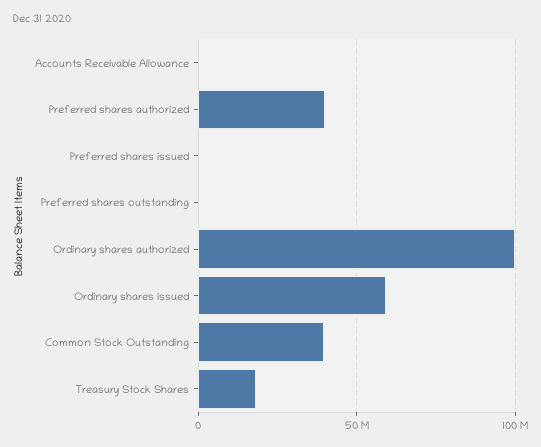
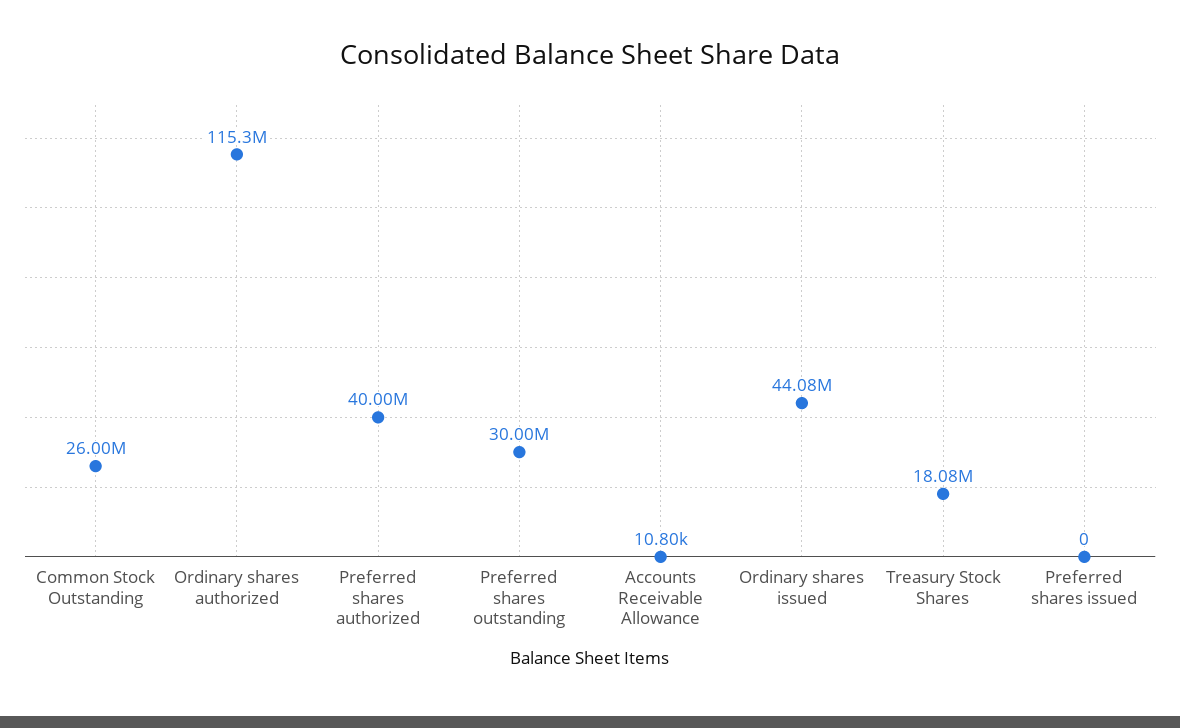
  {
    "Accounts Receivable Allowance": 10800,
    "Preferred shares authorized": 40000000,
    "Preferred shares issued": 0,
-   "Preferred shares outstanding": 0,
+   "Preferred shares outstanding": 30000000,
-   "Ordinary shares authorized": 100000000,
+   "Ordinary shares authorized": 115300000,
-   "Ordinary shares issued": 60000000,
+   "Ordinary shares issued": 44080000,
-   "Common Stock Outstanding": 40000000,
+   "Common Stock Outstanding": 26000000,
    "Treasury Stock Shares": 18080000
  }

